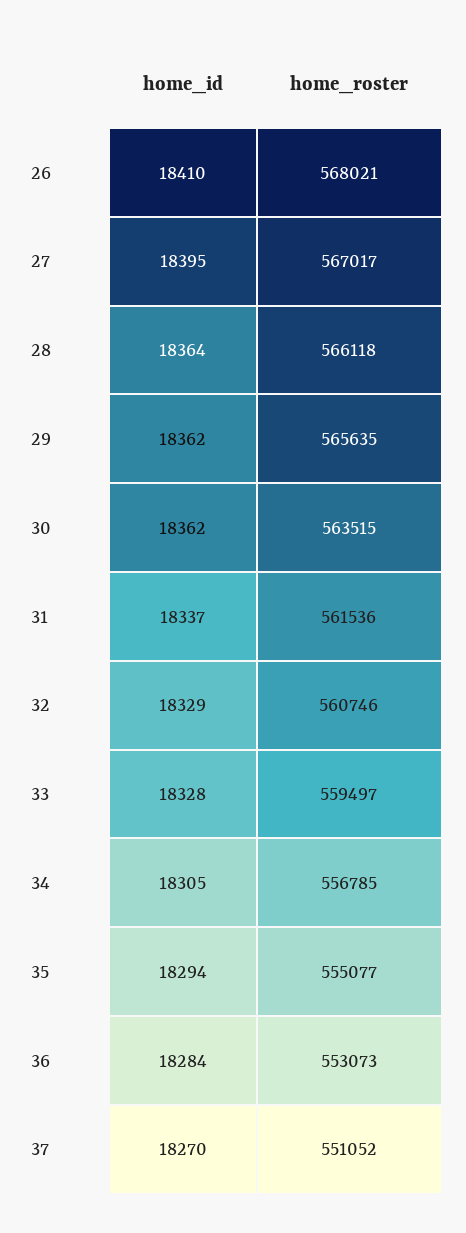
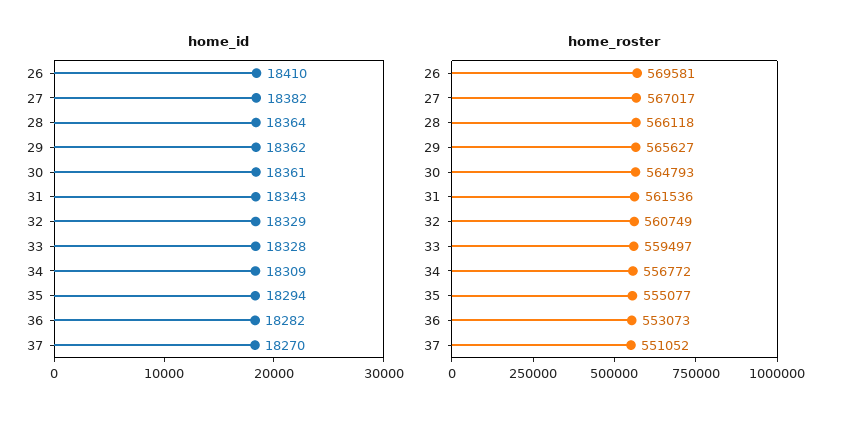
  {
    "home_id": {
      "26": 18410,
-     "27": 18395,
+     "27": 18382,
      "28": 18364,
      "29": 18362,
-     "30": 18362,
+     "30": 18361,
-     "31": 18337,
+     "31": 18343,
      "32": 18329,
      "33": 18328,
-     "34": 18305,
+     "34": 18309,
      "35": 18294,
-     "36": 18284,
+     "36": 18282,
      "37": 18270
    },
    "home_roster": {
-     "26": 568021,
+     "26": 569581,
      "27": 567017,
      "28": 566118,
-     "29": 565635,
+     "29": 565627,
-     "30": 563515,
+     "30": 564793,
      "31": 561536,
-     "32": 560746,
+     "32": 560749,
      "33": 559497,
-     "34": 556785,
+     "34": 556772,
      "35": 555077,
      "36": 553073,
      "37": 551052
    }
  }

